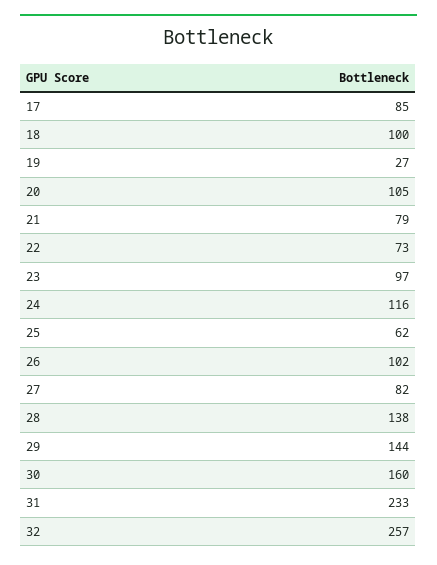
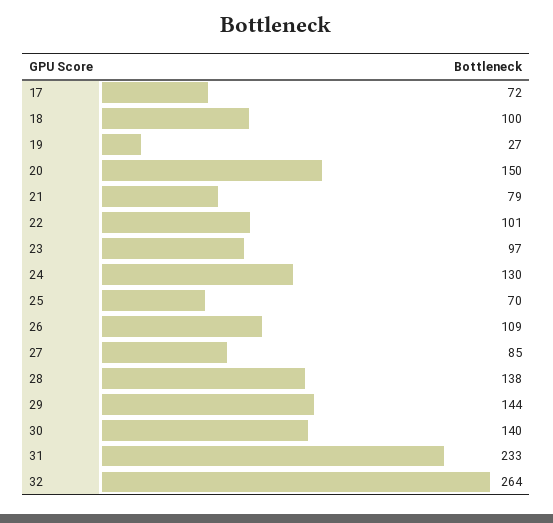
  {
-   "17": 85,
+   "17": 72,
    "18": 100,
    "19": 27,
-   "20": 105,
+   "20": 150,
    "21": 79,
-   "22": 73,
+   "22": 101,
    "23": 97,
-   "24": 116,
+   "24": 130,
-   "25": 62,
+   "25": 70,
-   "26": 102,
+   "26": 109,
-   "27": 82,
+   "27": 85,
    "28": 138,
    "29": 144,
-   "30": 160,
+   "30": 140,
    "31": 233,
-   "32": 257
+   "32": 264
  }

